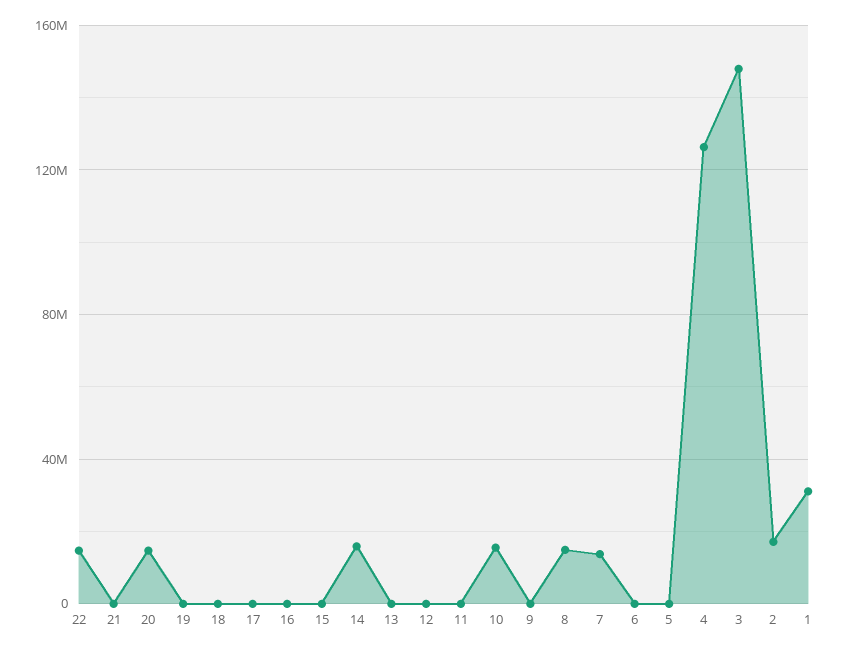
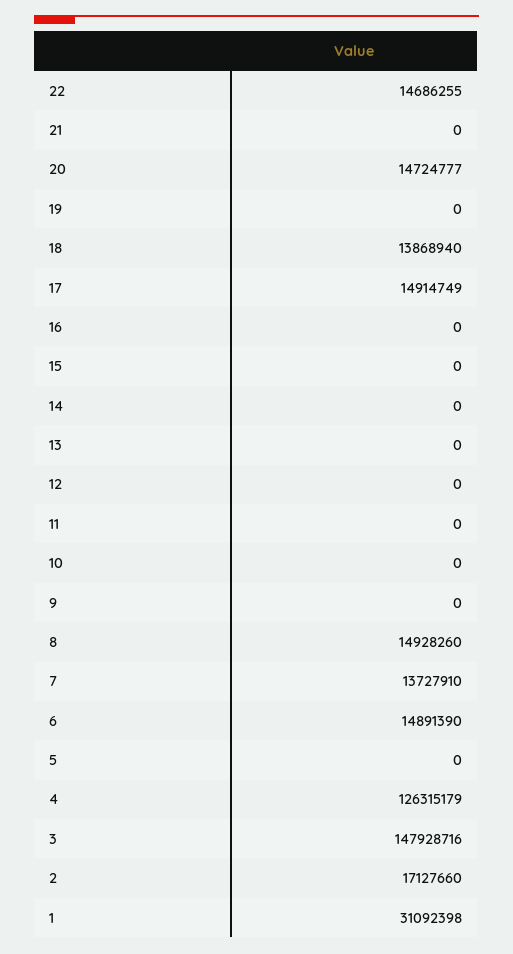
  {
    "22": 14686255,
    "21": 0,
    "20": 14724777,
    "19": 0,
-   "18": 0,
+   "18": 13868940,
-   "17": 0,
+   "17": 14914749,
    "16": 0,
    "15": 0,
-   "14": 15000000,
+   "14": 0,
    "13": 0,
    "12": 0,
    "11": 0,
-   "10": 15000000,
+   "10": 0,
    "9": 0,
    "8": 14928260,
    "7": 13727910,
-   "6": 0,
+   "6": 14891390,
    "5": 0,
    "4": 126315179,
    "3": 147928716,
    "2": 17127660,
    "1": 31092398
  }

